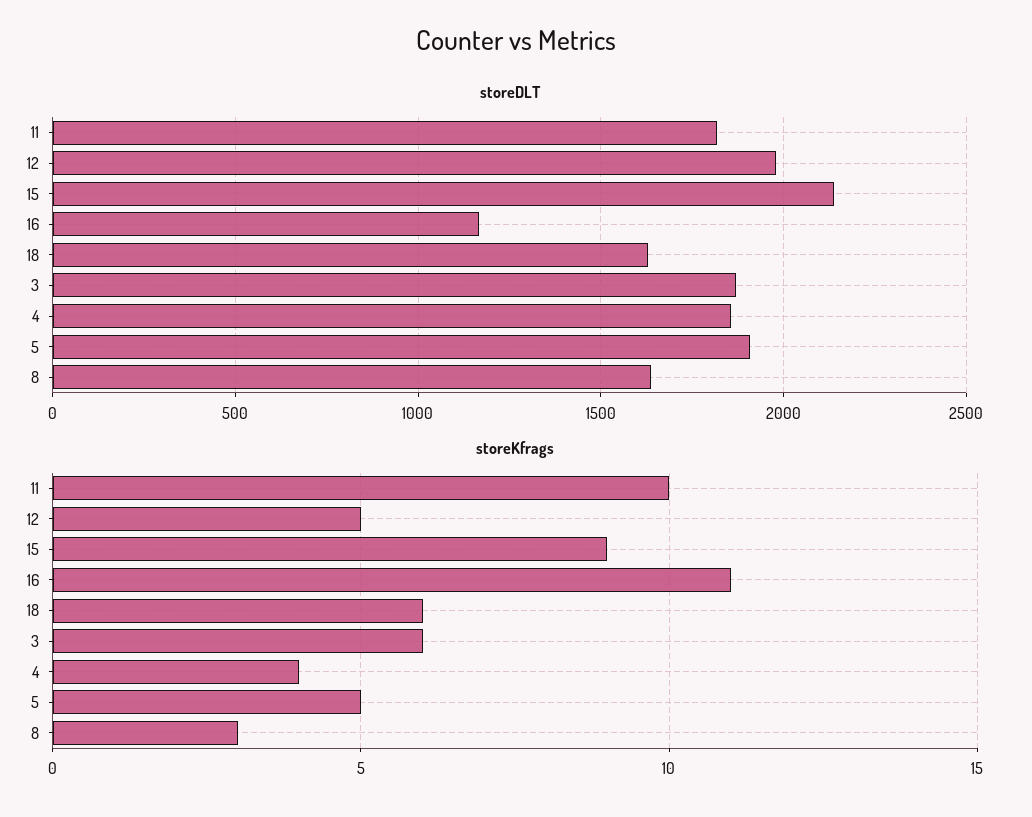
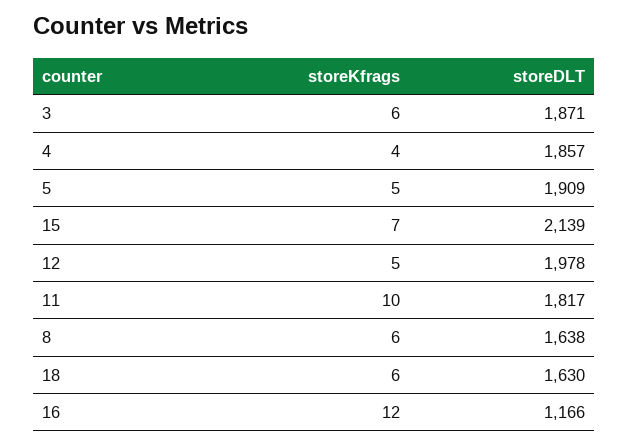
  {
    "storeDLT": {
      "11": 1817,
      "12": 1978,
      "15": 2139,
      "16": 1166,
      "18": 1630,
      "3": 1871,
      "4": 1857,
      "5": 1909,
      "8": 1638
    },
    "storeKfrags": {
      "11": 10,
      "12": 5,
-     "15": 9,
+     "15": 7,
-     "16": 11,
+     "16": 12,
      "18": 6,
      "3": 6,
      "4": 4,
      "5": 5,
-     "8": 3
+     "8": 6
    }
  }

